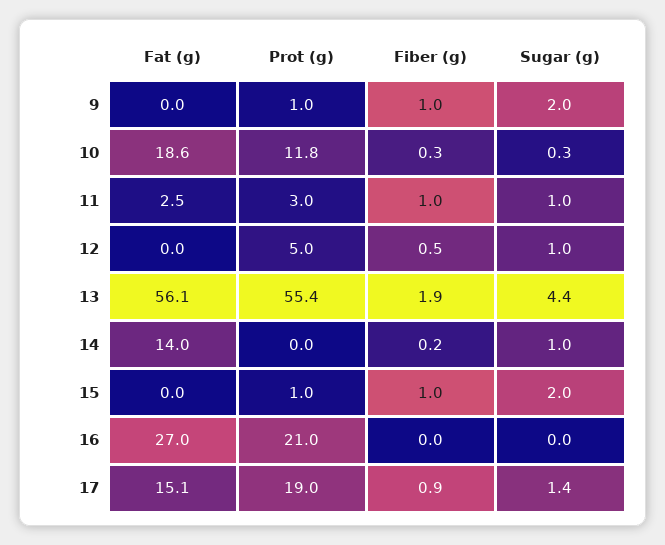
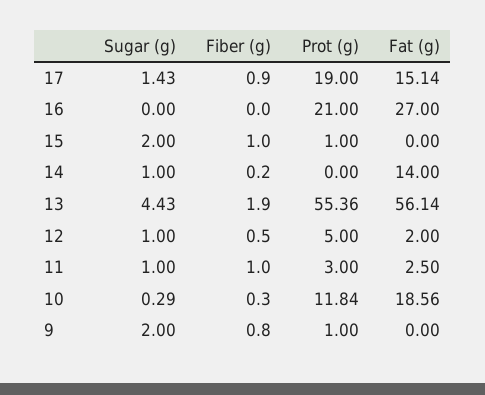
  {
    "Fat (g)": {
      "9": 0,
      "10": 18.56,
      "11": 2.5,
-     "12": 0,
+     "12": 2,
      "13": 56.14,
      "14": 14,
      "15": 0,
      "16": 27,
      "17": 15.14
    },
    "Prot (g)": {
      "9": 1,
      "10": 11.84,
      "11": 3,
      "12": 5,
      "13": 55.36,
      "14": 0,
      "15": 1,
      "16": 21,
      "17": 19
    },
    "Fiber (g)": {
-     "9": 1,
+     "9": 0.8,
      "10": 0.3,
      "11": 1,
      "12": 0.5,
      "13": 1.9,
      "14": 0.2,
      "15": 1,
      "16": 0,
      "17": 0.9
    },
    "Sugar (g)": {
      "9": 2,
      "10": 0.29,
      "11": 1,
      "12": 1,
      "13": 4.43,
      "14": 1,
      "15": 2,
      "16": 0,
      "17": 1.43
    }
  }

